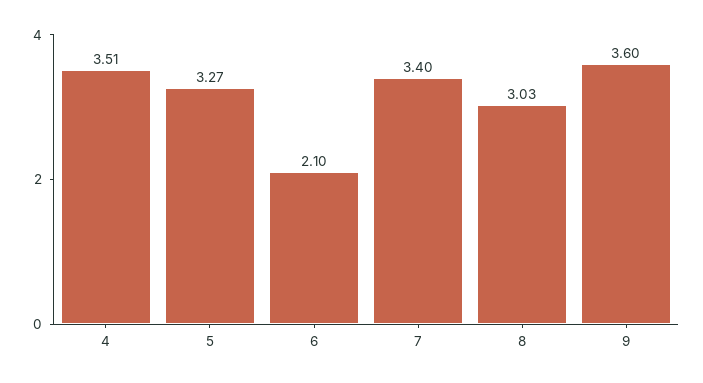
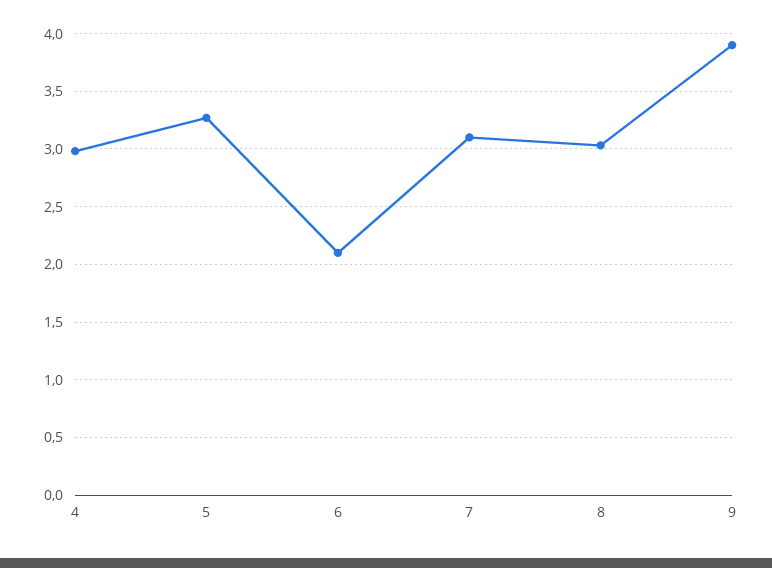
  {
-   "4": 3.51,
+   "4": 3,
    "5": 3.27,
    "6": 2.1,
-   "7": 3.4,
+   "7": 3.1,
    "8": 3.03,
-   "9": 3.6
+   "9": 3.9
  }

